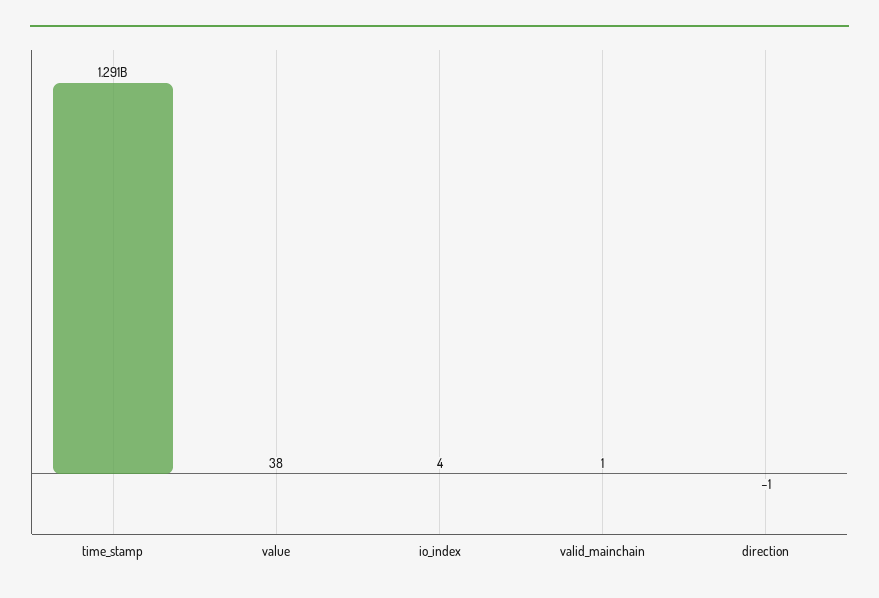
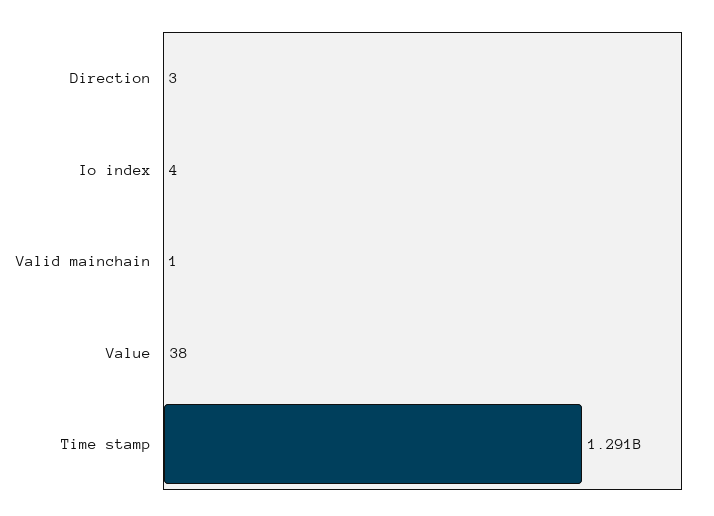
  {
    "time_stamp": 1291000000,
    "value": 38,
    "io_index": 4,
    "valid_mainchain": 1,
-   "direction": -1
+   "direction": 3
  }

